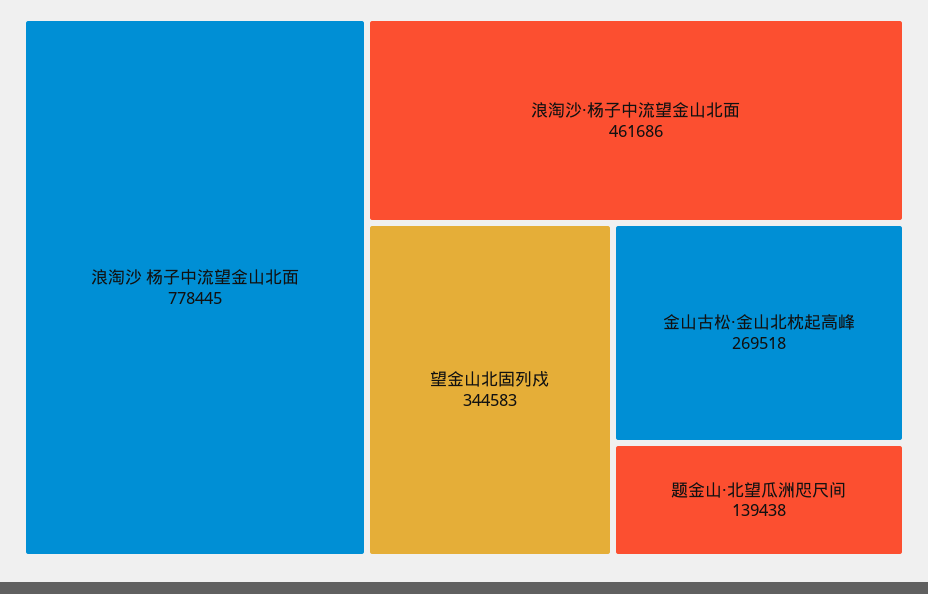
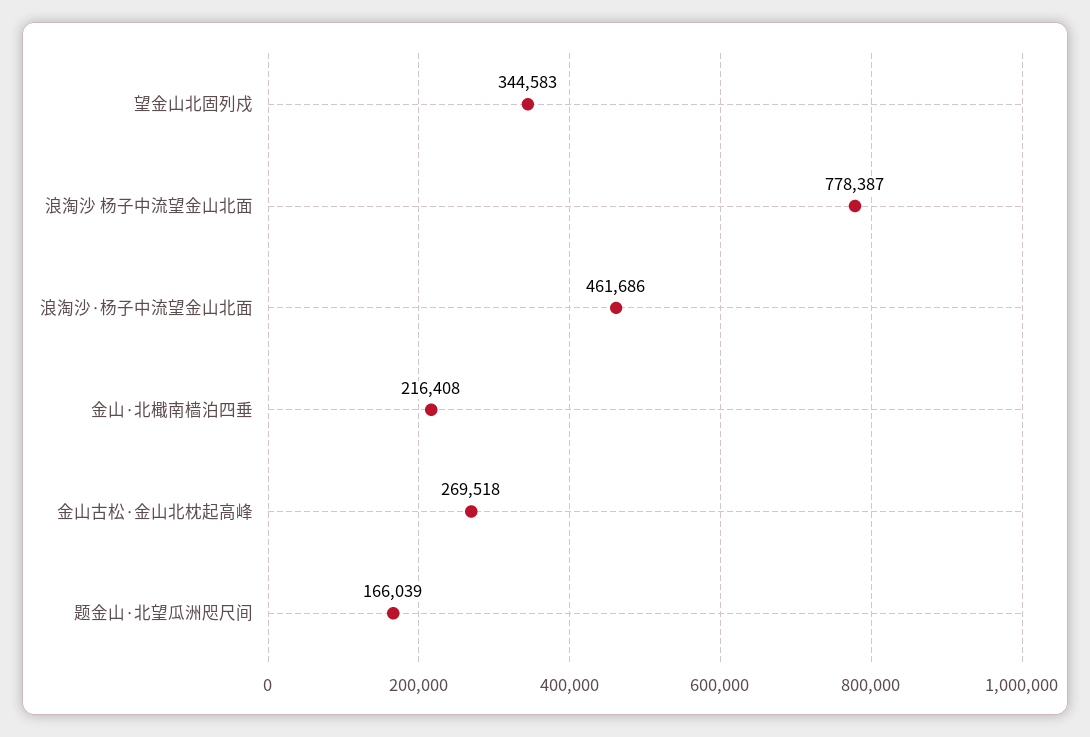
  {
-   "浪淘沙 杨子中流望金山北面": 778445,
+   "浪淘沙 杨子中流望金山北面": 778387,
    "浪淘沙·杨子中流望金山北面": 461686,
    "望金山北固列戍": 344583,
    "金山古松·金山北枕起高峰": 269518,
-   "题金山·北望瓜洲咫尺间": 139438
+   "题金山·北望瓜洲咫尺间": 166039,
+   "金山·北檝南樯泊四垂": 216408
  }

